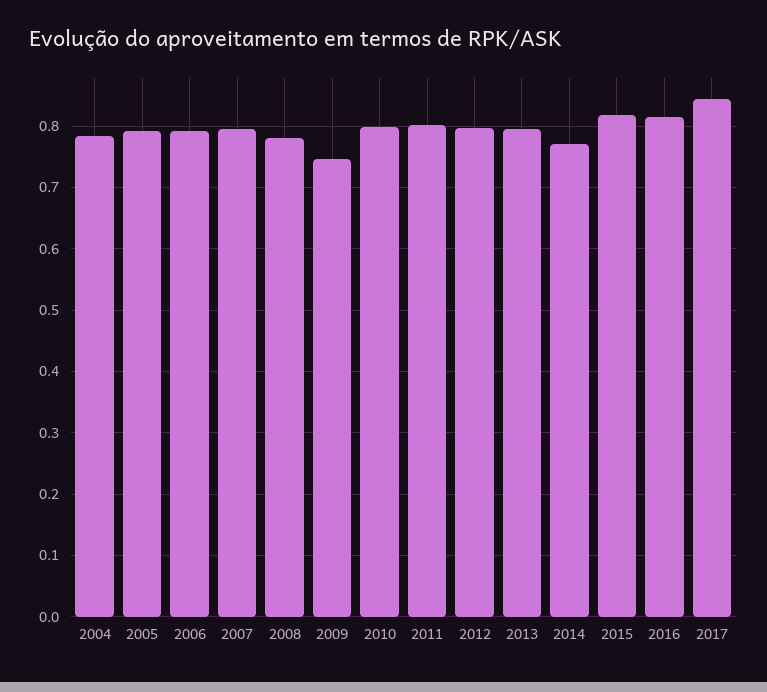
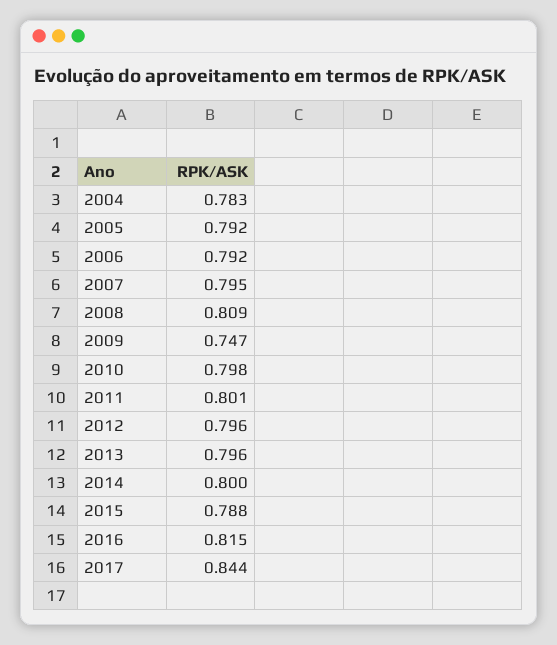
  {
    "2004": 0.783,
    "2005": 0.792,
    "2006": 0.792,
    "2007": 0.795,
-   "2008": 0.78,
+   "2008": 0.809,
    "2009": 0.747,
    "2010": 0.798,
    "2011": 0.801,
    "2012": 0.796,
    "2013": 0.796,
-   "2014": 0.77,
+   "2014": 0.8,
-   "2015": 0.82,
+   "2015": 0.788,
    "2016": 0.815,
    "2017": 0.844
  }

